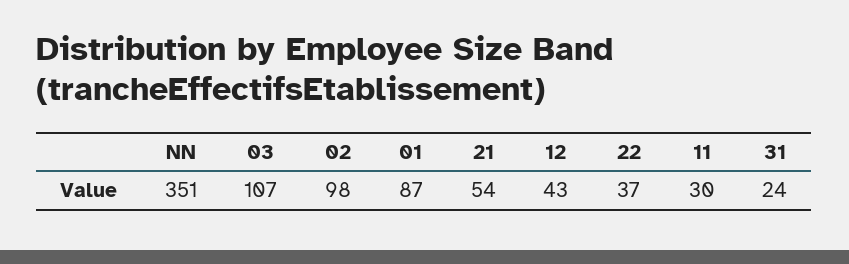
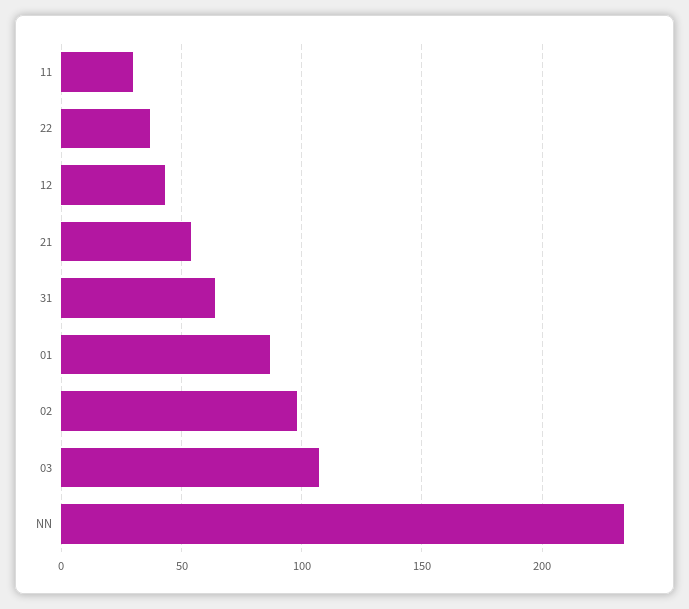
  {
-   "NN": 351,
+   "NN": 235,
    "03": 107,
    "02": 98,
    "01": 87,
    "21": 54,
    "12": 43,
    "22": 37,
    "11": 30,
-   "31": 24
+   "31": 65
  }

